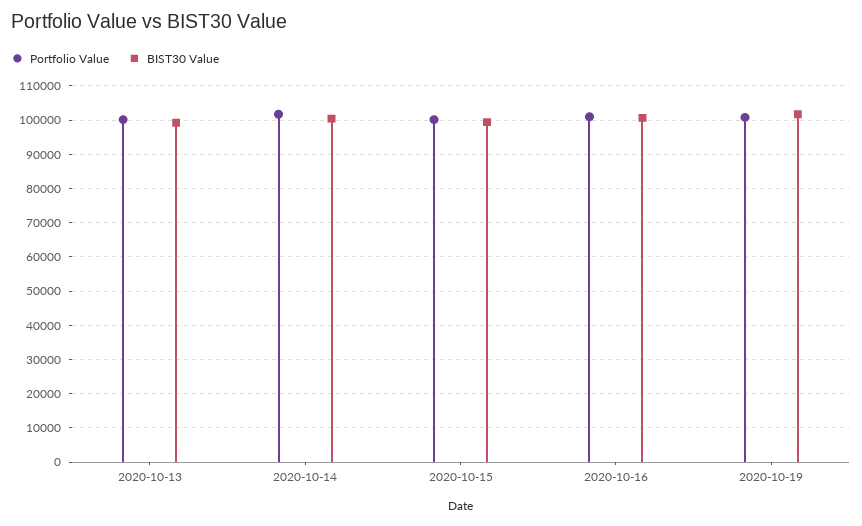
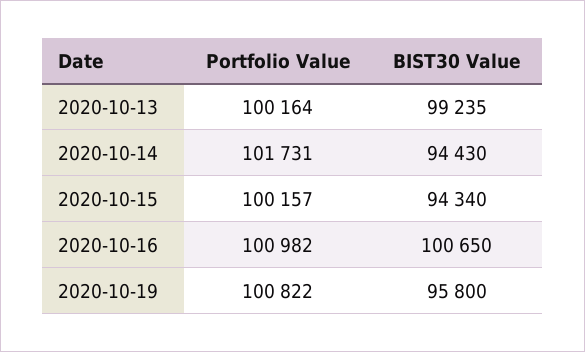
  {
    "Portfolio Value": {
      "2020-10-13": 100164,
      "2020-10-14": 101731,
      "2020-10-15": 100157,
      "2020-10-16": 100982,
      "2020-10-19": 100822
    },
    "BIST30 Value": {
      "2020-10-13": 99235,
-     "2020-10-14": 100000,
+     "2020-10-14": 94430,
-     "2020-10-15": 100000,
+     "2020-10-15": 94340,
      "2020-10-16": 100650,
-     "2020-10-19": 102000
+     "2020-10-19": 95800
    }
  }

